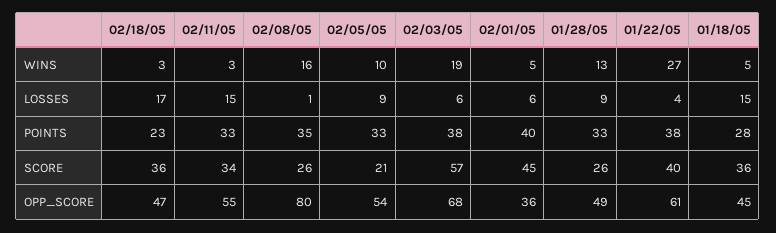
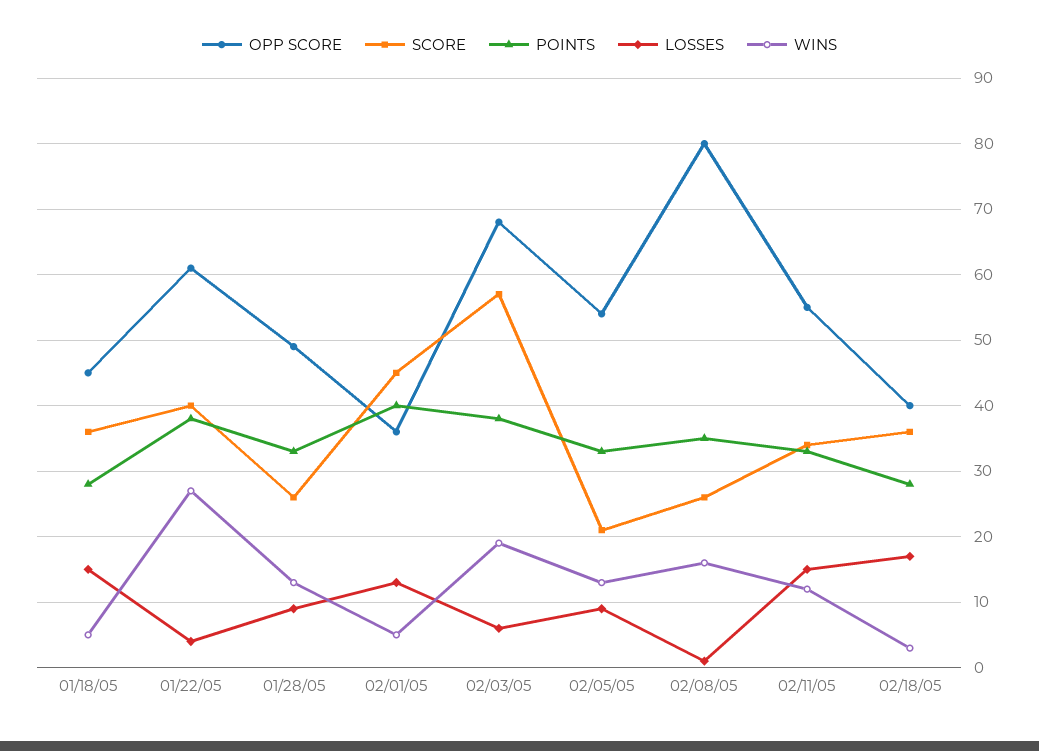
  {
    "WINS": {
      "02/18/05": 3,
-     "02/11/05": 3,
+     "02/11/05": 12,
      "02/08/05": 16,
-     "02/05/05": 10,
+     "02/05/05": 13,
      "02/03/05": 19,
      "02/01/05": 5,
      "01/28/05": 13,
      "01/22/05": 27,
      "01/18/05": 5
    },
    "LOSSES": {
      "02/18/05": 17,
      "02/11/05": 15,
      "02/08/05": 1,
      "02/05/05": 9,
      "02/03/05": 6,
-     "02/01/05": 6,
+     "02/01/05": 13,
      "01/28/05": 9,
      "01/22/05": 4,
      "01/18/05": 15
    },
    "POINTS": {
-     "02/18/05": 23,
+     "02/18/05": 28,
      "02/11/05": 33,
      "02/08/05": 35,
      "02/05/05": 33,
      "02/03/05": 38,
      "02/01/05": 40,
      "01/28/05": 33,
      "01/22/05": 38,
      "01/18/05": 28
    },
    "SCORE": {
      "02/18/05": 36,
      "02/11/05": 34,
      "02/08/05": 26,
      "02/05/05": 21,
      "02/03/05": 57,
      "02/01/05": 45,
      "01/28/05": 26,
      "01/22/05": 40,
      "01/18/05": 36
    },
    "OPP_SCORE": {
-     "02/18/05": 47,
+     "02/18/05": 40,
      "02/11/05": 55,
      "02/08/05": 80,
      "02/05/05": 54,
      "02/03/05": 68,
      "02/01/05": 36,
      "01/28/05": 49,
      "01/22/05": 61,
      "01/18/05": 45
    }
  }

